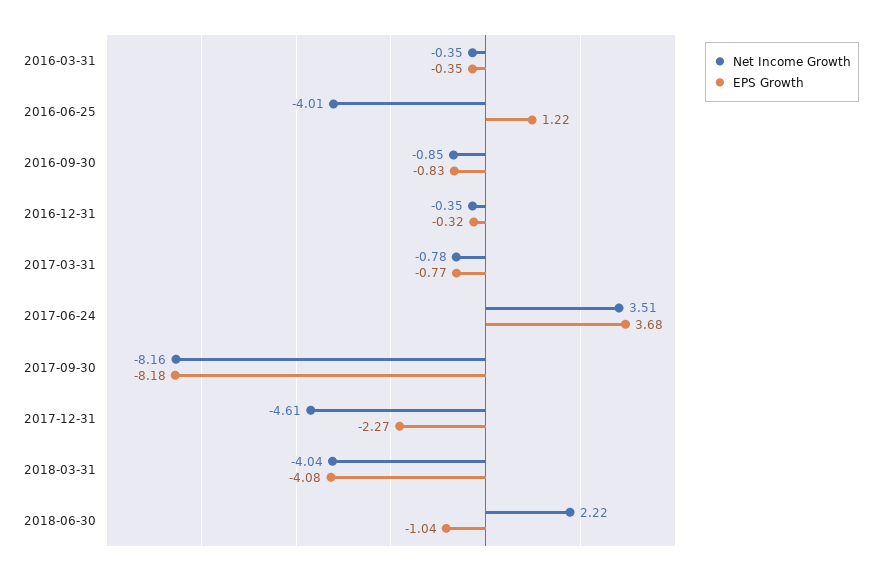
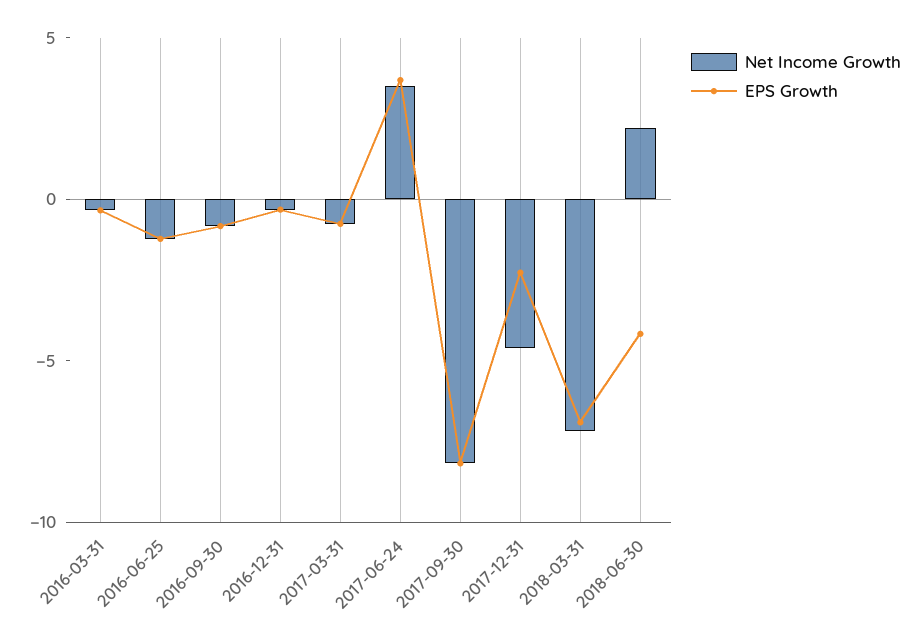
  {
    "Net Income Growth": {
      "2016-03-31": -0.35,
-     "2016-06-25": -4.01,
+     "2016-06-25": -1,
      "2016-09-30": -0.85,
      "2016-12-31": -0.35,
      "2017-03-31": -0.78,
      "2017-06-24": 3.51,
      "2017-09-30": -8.16,
      "2017-12-31": -4.61,
-     "2018-03-31": -4.04,
+     "2018-03-31": -7,
      "2018-06-30": 2.22
    },
    "EPS Growth": {
      "2016-03-31": -0.35,
-     "2016-06-25": 1.22,
+     "2016-06-25": -1,
      "2016-09-30": -0.83,
      "2016-12-31": -0.32,
      "2017-03-31": -0.77,
      "2017-06-24": 3.68,
      "2017-09-30": -8.18,
      "2017-12-31": -2.27,
-     "2018-03-31": -4.08,
+     "2018-03-31": -7,
-     "2018-06-30": -1.04
+     "2018-06-30": -4
    }
  }

